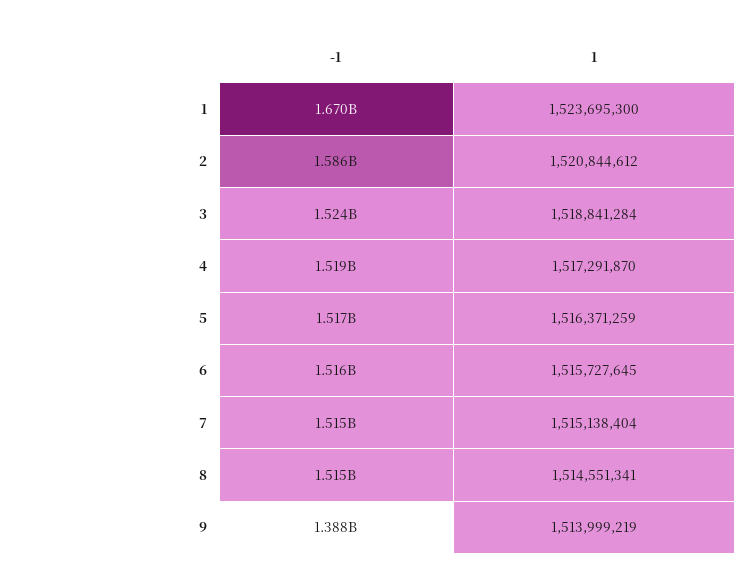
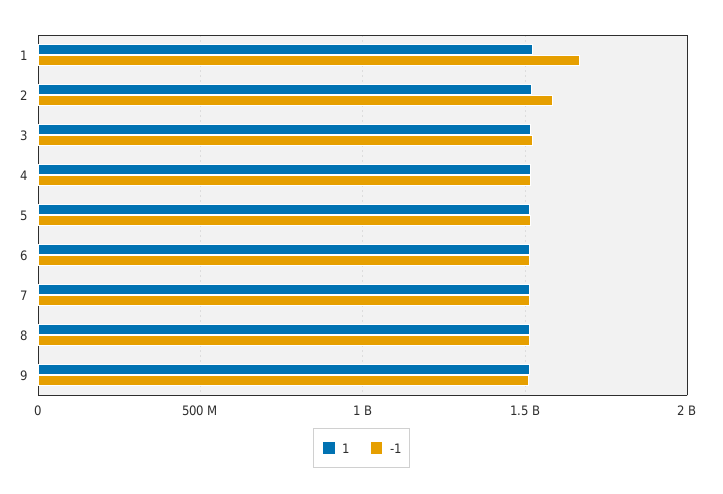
  {
    "-1": {
      "1": 1670000000,
      "2": 1586000000,
      "3": 1524000000,
      "4": 1519000000,
      "5": 1517000000,
      "6": 1516000000,
      "7": 1515000000,
      "8": 1515000000,
-     "9": 1388000000
+     "9": 1500000000
    },
    "1": {
      "1": 1523695300,
      "2": 1520844612,
      "3": 1518841284,
      "4": 1517291870,
      "5": 1516371259,
      "6": 1515727645,
      "7": 1515138404,
      "8": 1514551341,
      "9": 1513999219
    }
  }

